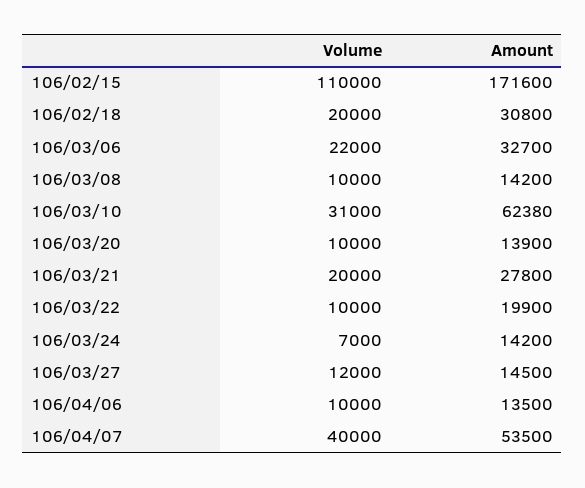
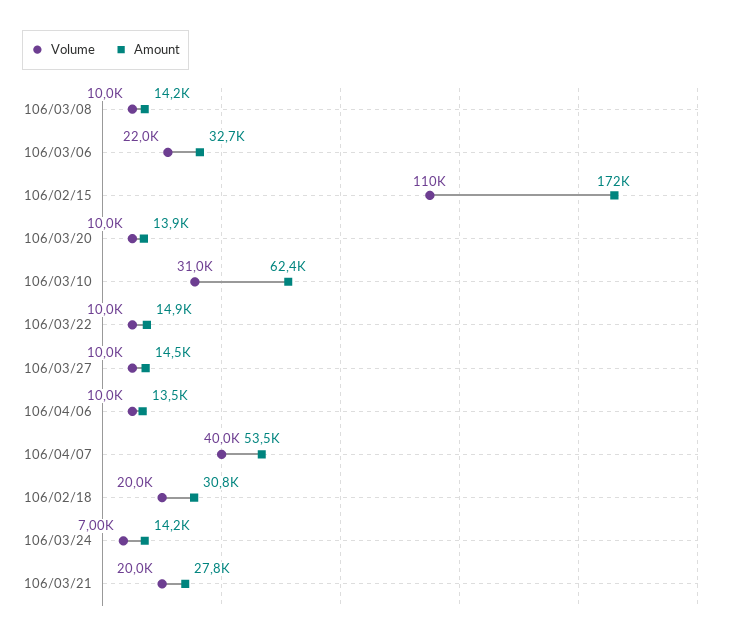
  {
    "Volume": {
      "106/02/15": 110000,
      "106/02/18": 20000,
      "106/03/06": 22000,
      "106/03/08": 10000,
      "106/03/10": 31000,
      "106/03/20": 10000,
      "106/03/21": 20000,
      "106/03/22": 10000,
      "106/03/24": 7000,
-     "106/03/27": 12000,
+     "106/03/27": 10000,
      "106/04/06": 10000,
      "106/04/07": 40000
    },
    "Amount": {
      "106/02/15": 171600,
      "106/02/18": 30800,
      "106/03/06": 32700,
      "106/03/08": 14200,
      "106/03/10": 62380,
      "106/03/20": 13900,
      "106/03/21": 27800,
-     "106/03/22": 19900,
+     "106/03/22": 14900,
      "106/03/24": 14200,
      "106/03/27": 14500,
      "106/04/06": 13500,
      "106/04/07": 53500
    }
  }

